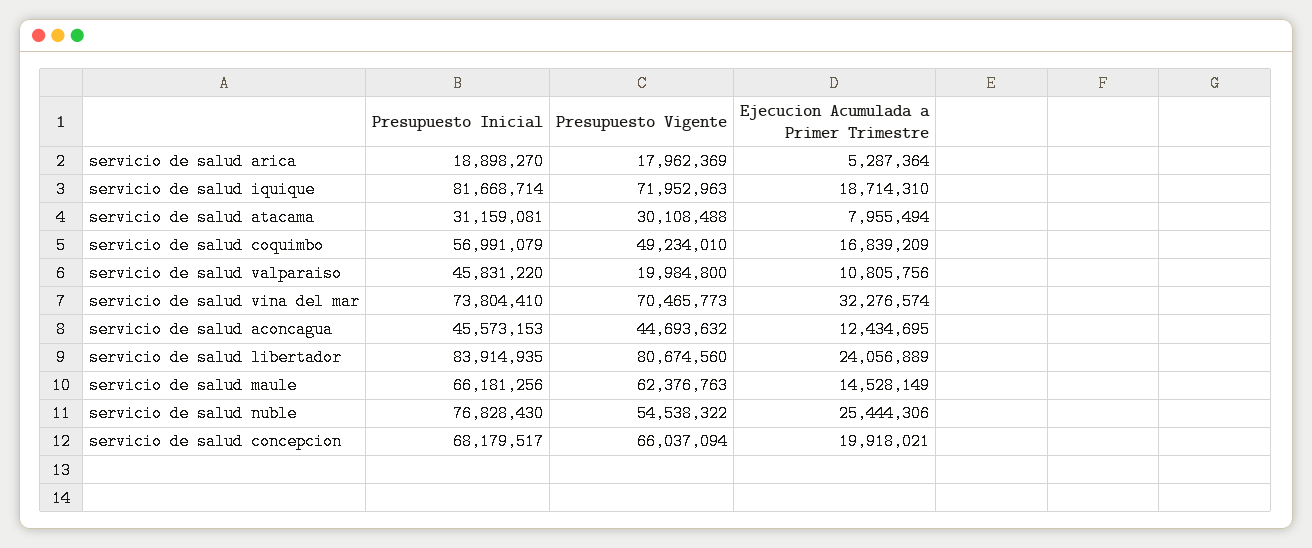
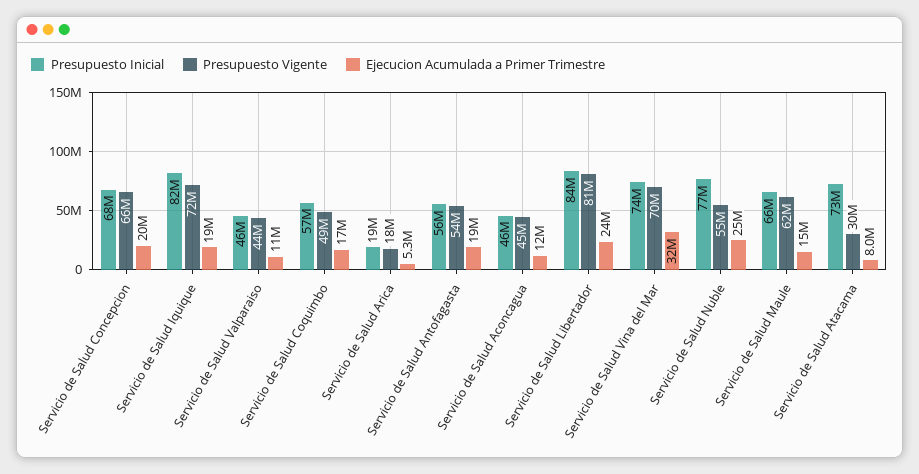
  {
    "Presupuesto Inicial": {
      "servicio de salud arica": 18898270,
      "servicio de salud iquique": 81668714,
-     "servicio de salud atacama": 31159081,
+     "servicio de salud atacama": 73000000,
      "servicio de salud coquimbo": 56991079,
      "servicio de salud valparaiso": 45831220,
      "servicio de salud vina del mar": 73804410,
      "servicio de salud aconcagua": 45573153,
      "servicio de salud libertador": 83914935,
      "servicio de salud maule": 66181256,
      "servicio de salud nuble": 76828430,
-     "servicio de salud concepcion": 68179517
+     "servicio de salud concepcion": 68179517,
+     "Servicio de Salud Antofagasta": 56000000
    },
    "Presupuesto Vigente": {
      "servicio de salud arica": 17962369,
      "servicio de salud iquique": 71952963,
      "servicio de salud atacama": 30108488,
      "servicio de salud coquimbo": 49234010,
-     "servicio de salud valparaiso": 19984800,
+     "servicio de salud valparaiso": 44000000,
      "servicio de salud vina del mar": 70465773,
      "servicio de salud aconcagua": 44693632,
      "servicio de salud libertador": 80674560,
      "servicio de salud maule": 62376763,
      "servicio de salud nuble": 54538322,
-     "servicio de salud concepcion": 66037094
+     "servicio de salud concepcion": 66037094,
+     "Servicio de Salud Antofagasta": 54000000
    },
    "Ejecucion Acumulada a Primer Trimestre": {
      "servicio de salud arica": 5287364,
      "servicio de salud iquique": 18714310,
      "servicio de salud atacama": 7955494,
      "servicio de salud coquimbo": 16839209,
      "servicio de salud valparaiso": 10805756,
      "servicio de salud vina del mar": 32276574,
      "servicio de salud aconcagua": 12434695,
      "servicio de salud libertador": 24056889,
      "servicio de salud maule": 14528149,
      "servicio de salud nuble": 25444306,
-     "servicio de salud concepcion": 19918021
+     "servicio de salud concepcion": 19918021,
+     "Servicio de Salud Antofagasta": 19000000
    }
  }

